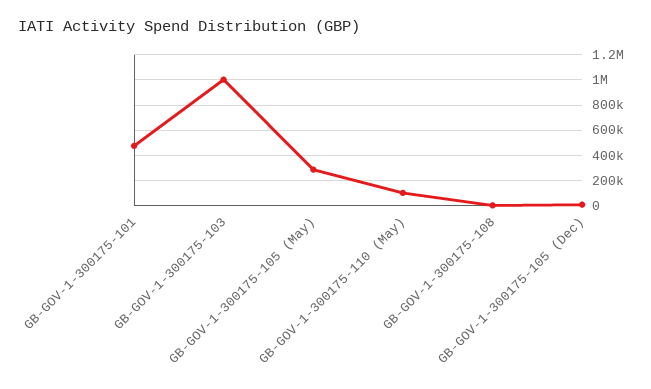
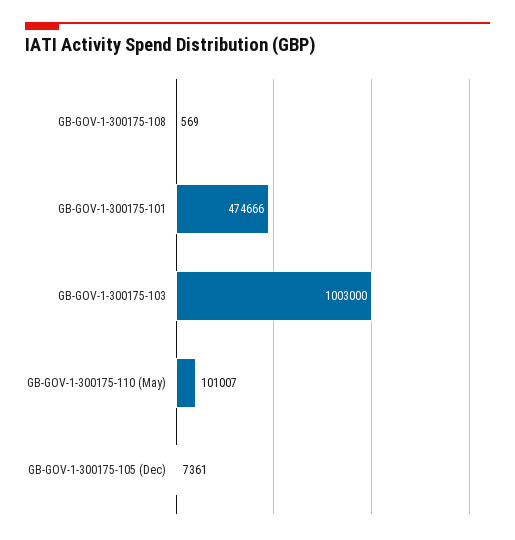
  {
    "GB-GOV-1-300175-101": 474666,
    "GB-GOV-1-300175-103": 1003000,
-   "GB-GOV-1-300175-105 (May)": 300000,
    "GB-GOV-1-300175-110 (May)": 101007,
    "GB-GOV-1-300175-108": 569,
    "GB-GOV-1-300175-105 (Dec)": 7361
  }

